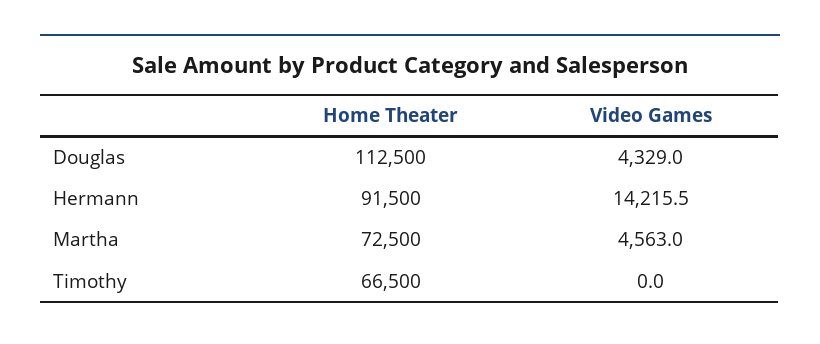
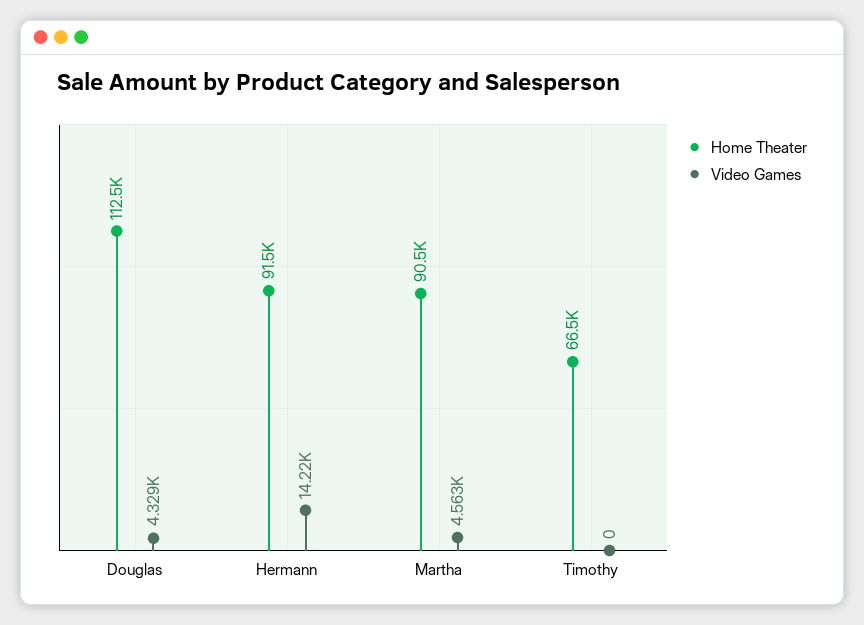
  {
    "Home Theater": {
      "Douglas": 112500,
      "Hermann": 91500,
-     "Martha": 72500,
+     "Martha": 90500,
      "Timothy": 66500
    },
    "Video Games": {
      "Douglas": 4329,
      "Hermann": 14215.5,
      "Martha": 4563,
      "Timothy": 0
    }
  }

